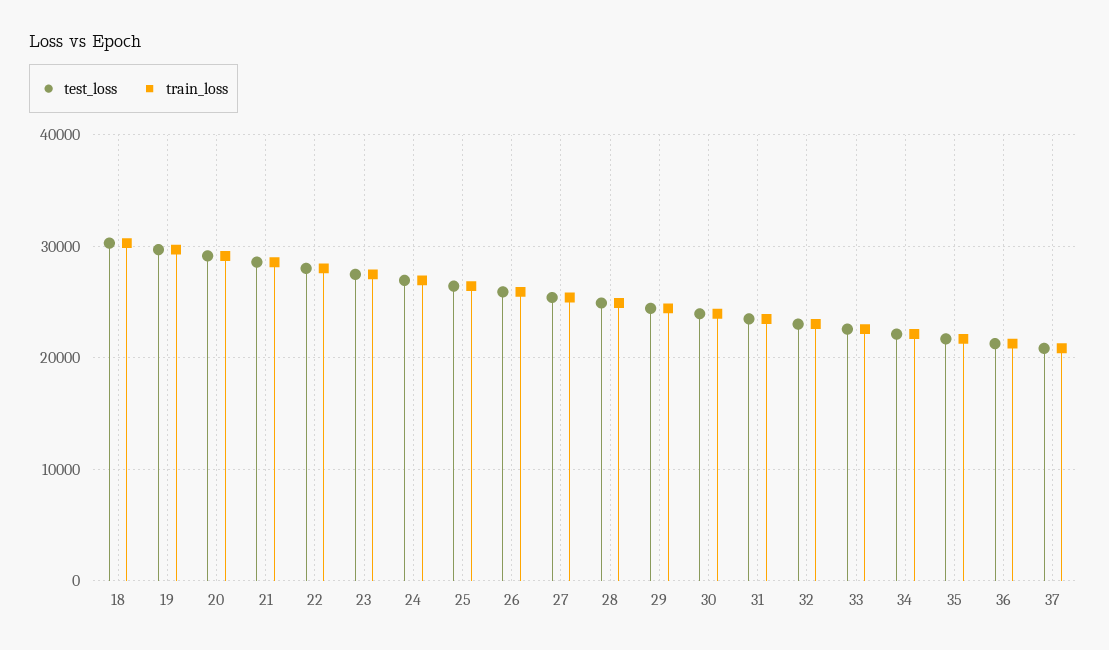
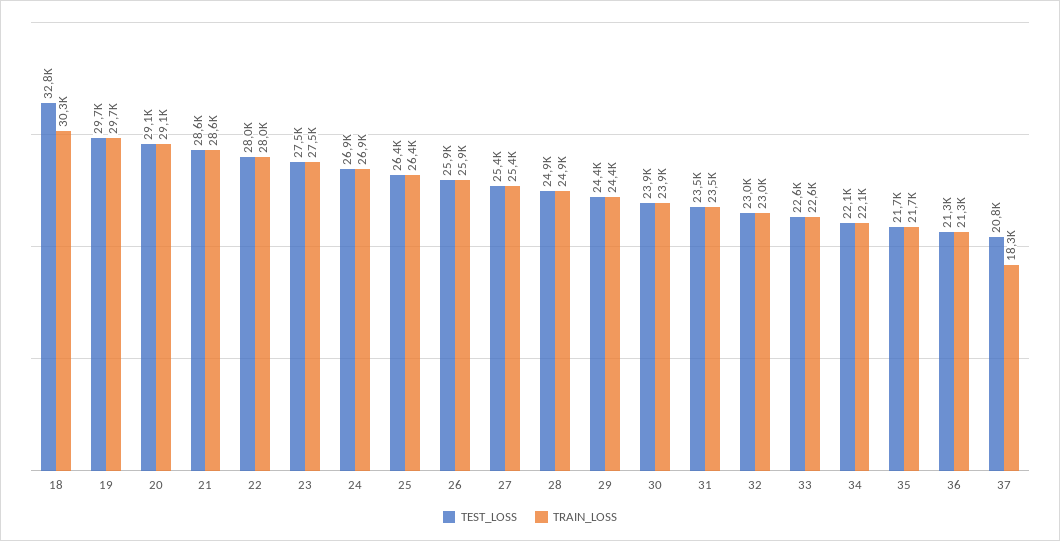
  {
    "test_loss": {
-     "18": 30000,
+     "18": 32800,
      "19": 29700,
      "20": 29100,
      "21": 28600,
      "22": 28000,
      "23": 27500,
      "24": 26900,
      "25": 26400,
      "26": 25900,
      "27": 25400,
      "28": 24900,
      "29": 24400,
      "30": 23900,
      "31": 23500,
      "32": 23000,
      "33": 22600,
      "34": 22100,
      "35": 21700,
      "36": 21300,
      "37": 20800
    },
    "train_loss": {
      "18": 30300,
      "19": 29700,
      "20": 29100,
      "21": 28600,
      "22": 28000,
      "23": 27500,
      "24": 26900,
      "25": 26400,
      "26": 25900,
      "27": 25400,
      "28": 24900,
      "29": 24400,
      "30": 23900,
      "31": 23500,
      "32": 23000,
      "33": 22600,
      "34": 22100,
      "35": 21700,
      "36": 21300,
-     "37": 21000
+     "37": 18300
    }
  }

